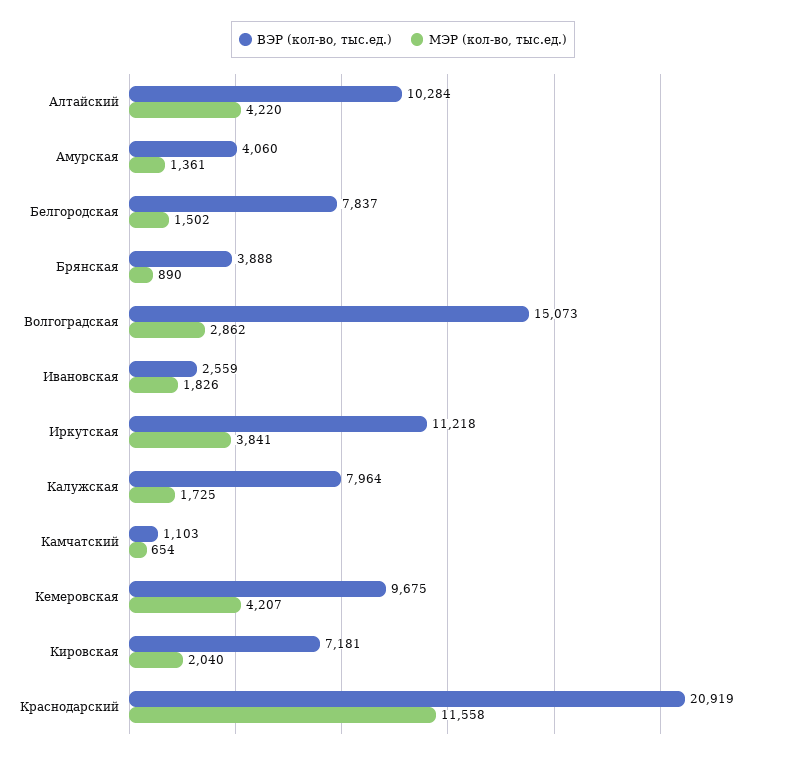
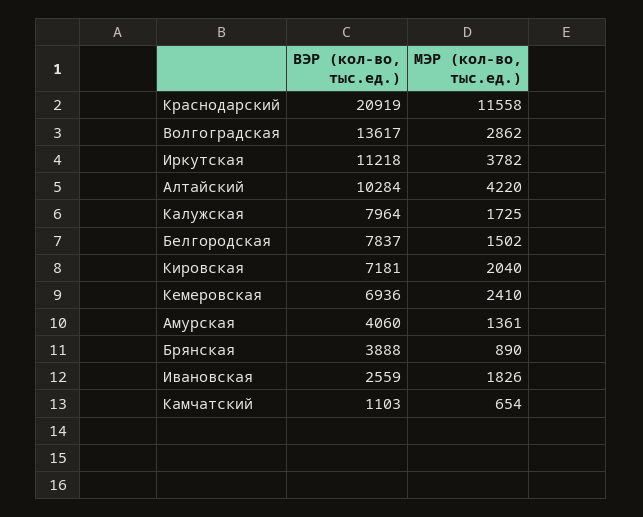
  {
    "ВЭР (кол-во, тыс.ед.)": {
      "Алтайский": 10284,
      "Амурская": 4060,
      "Белгородская": 7837,
      "Брянская": 3888,
-     "Волгоградская": 15073,
+     "Волгоградская": 13617,
      "Ивановская": 2559,
      "Иркутская": 11218,
      "Калужская": 7964,
      "Камчатский": 1103,
-     "Кемеровская": 9675,
+     "Кемеровская": 6936,
      "Кировская": 7181,
      "Краснодарский": 20919
    },
    "МЭР (кол-во, тыс.ед.)": {
      "Алтайский": 4220,
      "Амурская": 1361,
      "Белгородская": 1502,
      "Брянская": 890,
      "Волгоградская": 2862,
      "Ивановская": 1826,
-     "Иркутская": 3841,
+     "Иркутская": 3782,
      "Калужская": 1725,
      "Камчатский": 654,
-     "Кемеровская": 4207,
+     "Кемеровская": 2410,
      "Кировская": 2040,
      "Краснодарский": 11558
    }
  }

